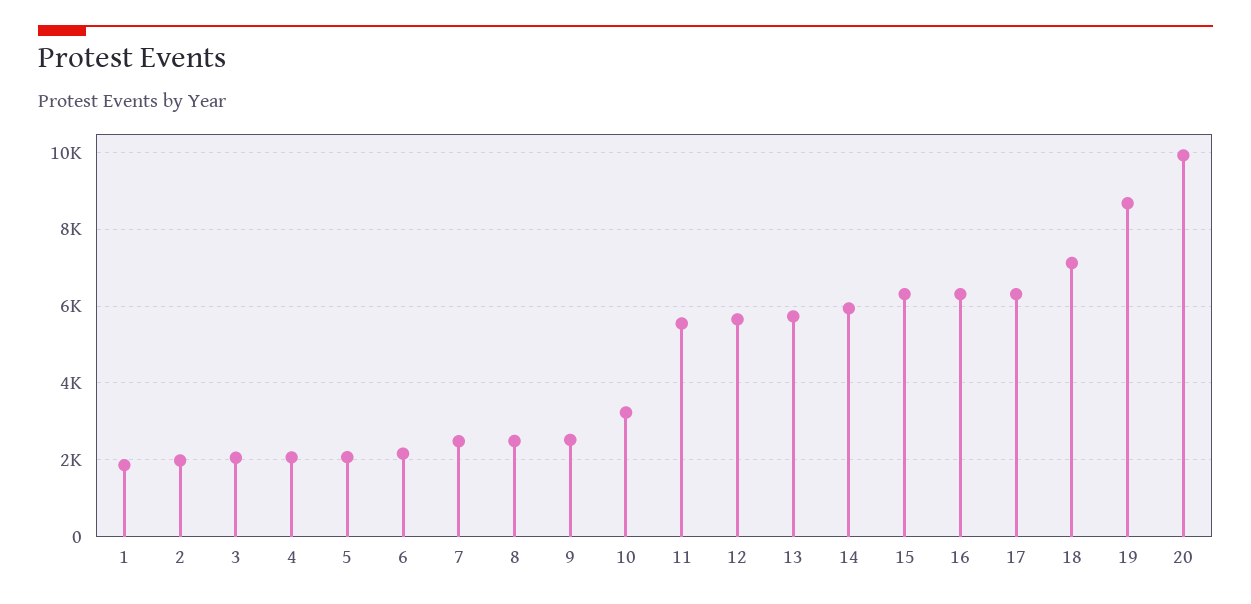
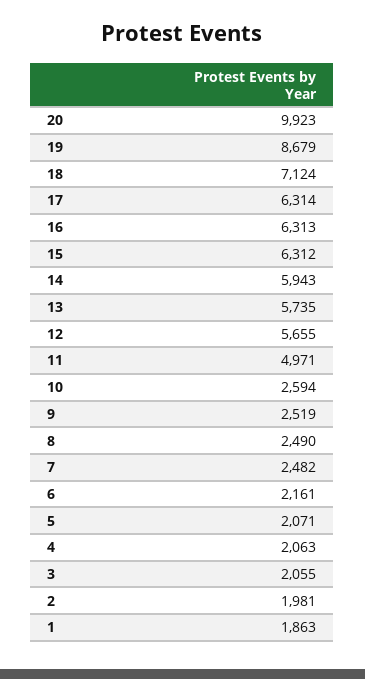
  {
    "1": 1863,
    "2": 1981,
    "3": 2055,
    "4": 2063,
    "5": 2071,
    "6": 2161,
    "7": 2482,
    "8": 2490,
    "9": 2519,
-   "10": 3200,
+   "10": 2594,
-   "11": 5600,
+   "11": 4971,
    "12": 5655,
    "13": 5735,
    "14": 5943,
    "15": 6312,
    "16": 6313,
    "17": 6314,
    "18": 7124,
    "19": 8679,
    "20": 9923
  }

